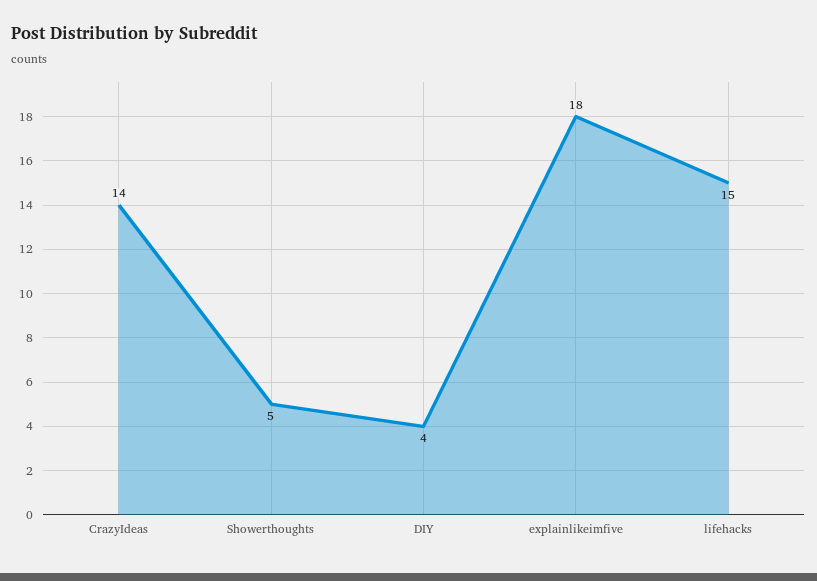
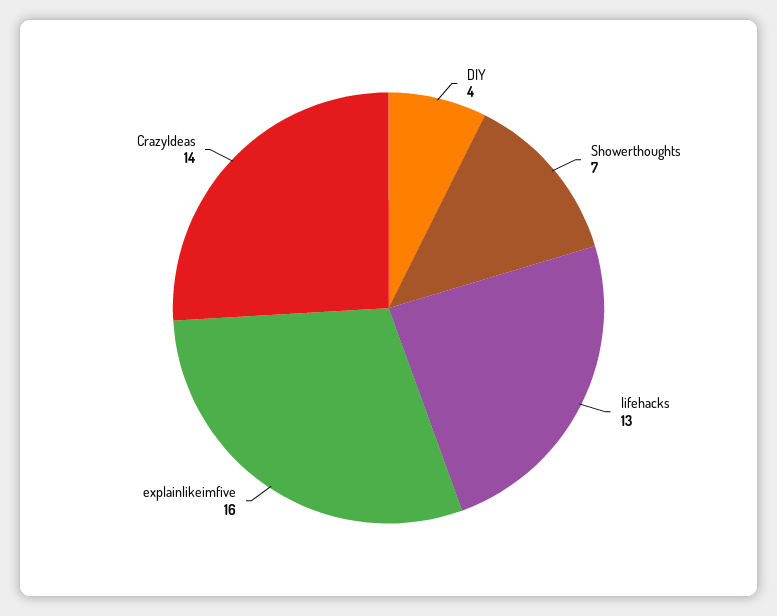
  {
    "CrazyIdeas": 14,
-   "Showerthoughts": 5,
+   "Showerthoughts": 7,
    "DIY": 4,
-   "explainlikeimfive": 18,
+   "explainlikeimfive": 16,
-   "lifehacks": 15
+   "lifehacks": 13
  }

